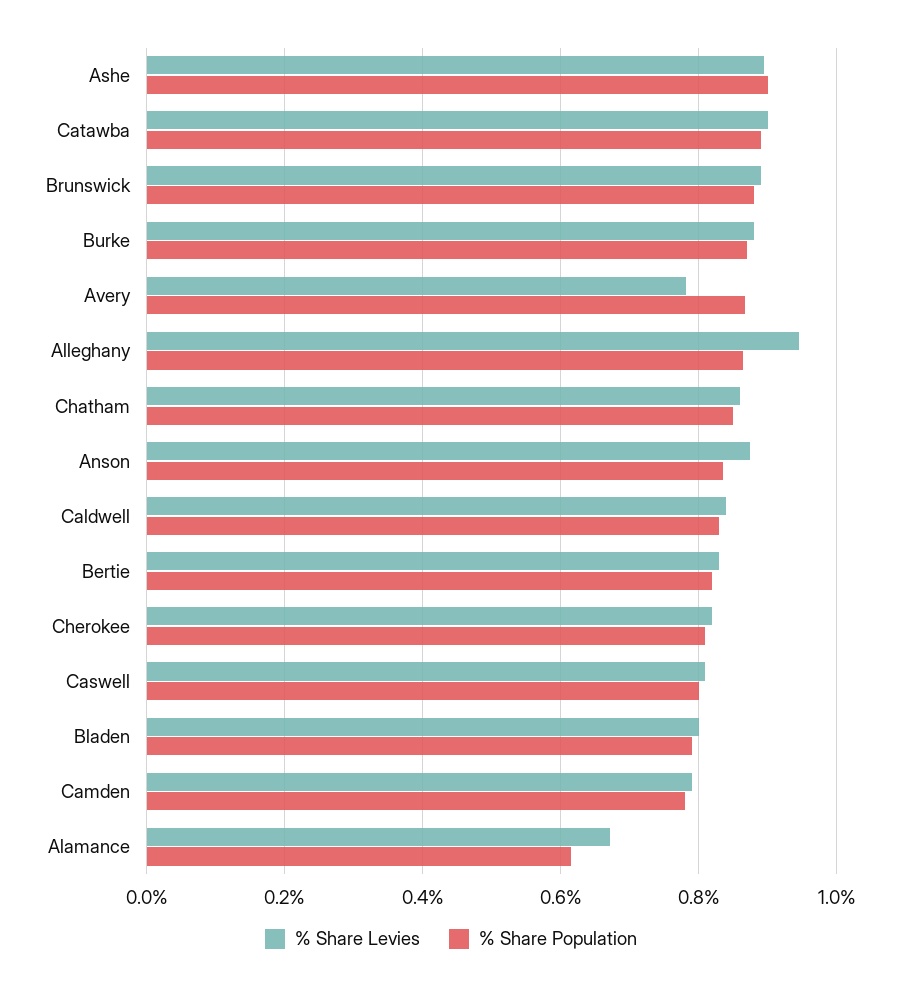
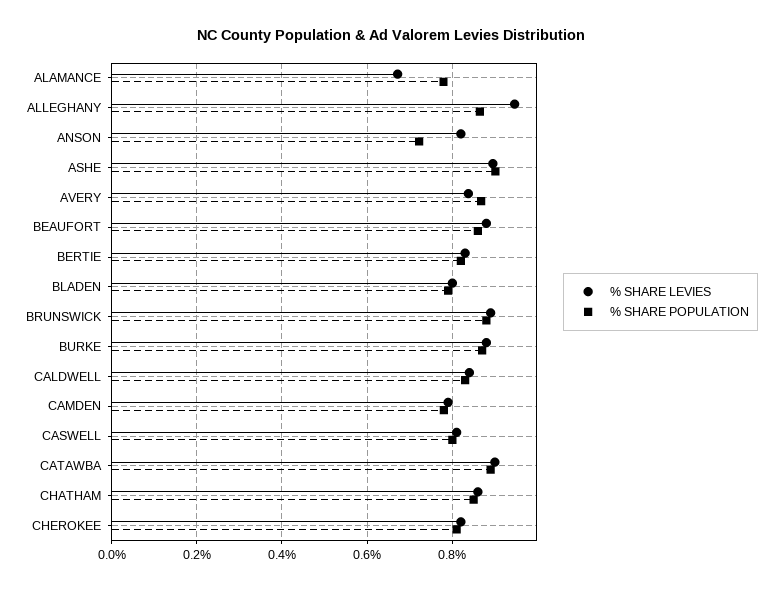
  {
    "% Share Levies": {
      "Ashe": 0.9,
      "Catawba": 0.9,
      "Brunswick": 0.9,
      "Burke": 0.88,
-     "Avery": 0.78,
+     "Avery": 0.84,
      "Alleghany": 0.94,
      "Chatham": 0.86,
-     "Anson": 0.88,
+     "Anson": 0.82,
      "Caldwell": 0.84,
      "Bertie": 0.84,
      "Cherokee": 0.82,
      "Caswell": 0.82,
      "Bladen": 0.8,
      "Camden": 0.8,
-     "Alamance": 0.68
+     "Alamance": 0.68,
+     "BEAUFORT": 0.88
    },
    "% Share Population": {
      "Ashe": 0.9,
      "Catawba": 0.9,
      "Brunswick": 0.88,
      "Burke": 0.88,
      "Avery": 0.86,
      "Alleghany": 0.86,
      "Chatham": 0.86,
-     "Anson": 0.84,
+     "Anson": 0.72,
      "Caldwell": 0.84,
      "Bertie": 0.82,
      "Cherokee": 0.82,
      "Caswell": 0.8,
      "Bladen": 0.8,
      "Camden": 0.78,
-     "Alamance": 0.62
+     "Alamance": 0.78,
+     "BEAUFORT": 0.86
    }
  }

